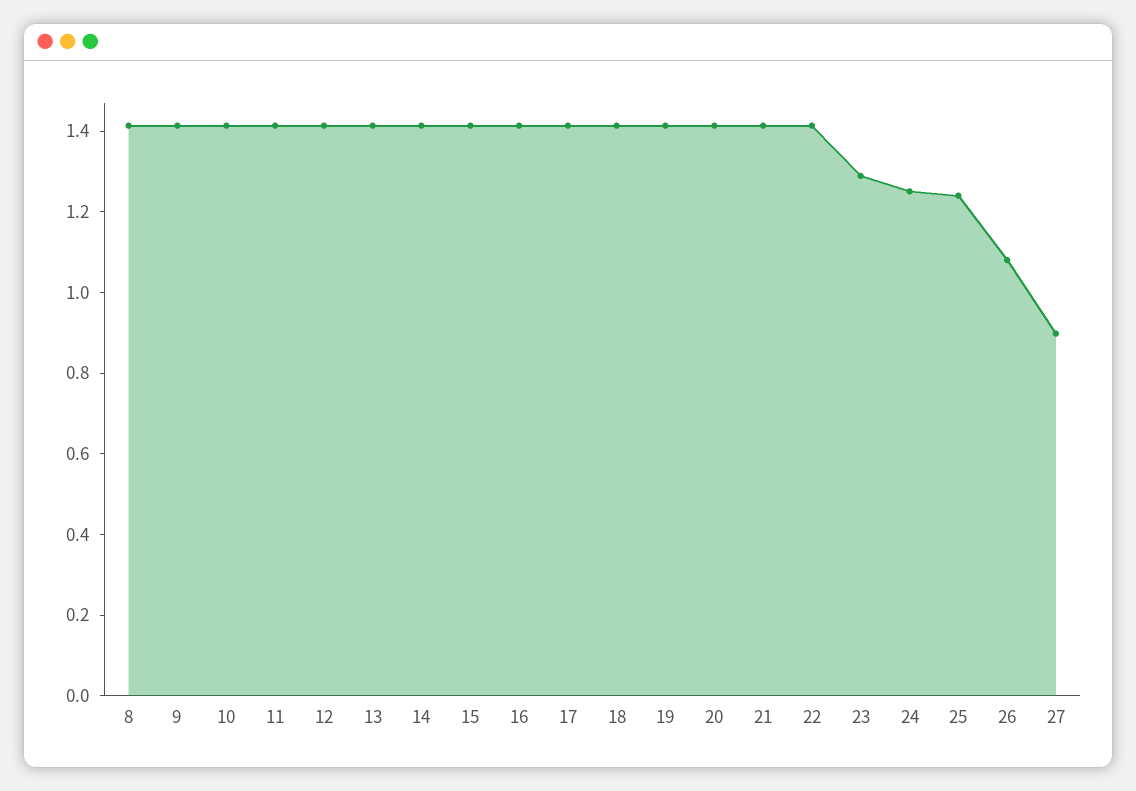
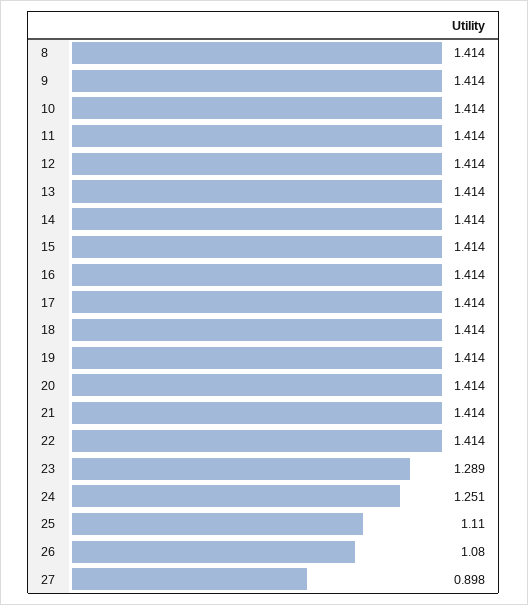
  {
    "8": 1.414,
    "9": 1.414,
    "10": 1.414,
    "11": 1.414,
    "12": 1.414,
    "13": 1.414,
    "14": 1.414,
    "15": 1.414,
    "16": 1.414,
    "17": 1.414,
    "18": 1.414,
    "19": 1.414,
    "20": 1.414,
    "21": 1.414,
    "22": 1.414,
    "23": 1.289,
    "24": 1.251,
-   "25": 1.25,
+   "25": 1.11,
    "26": 1.08,
    "27": 0.898
  }

